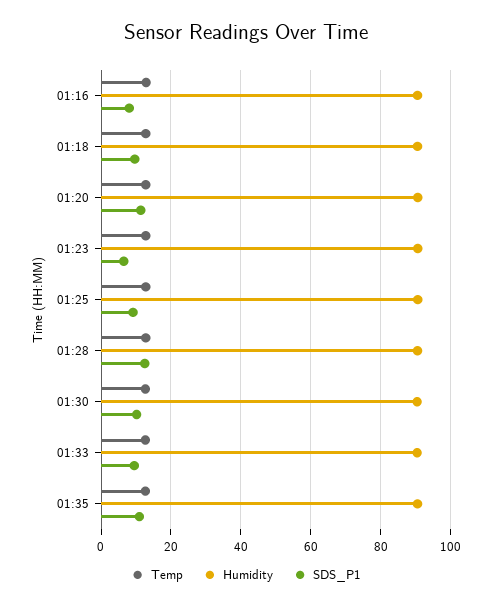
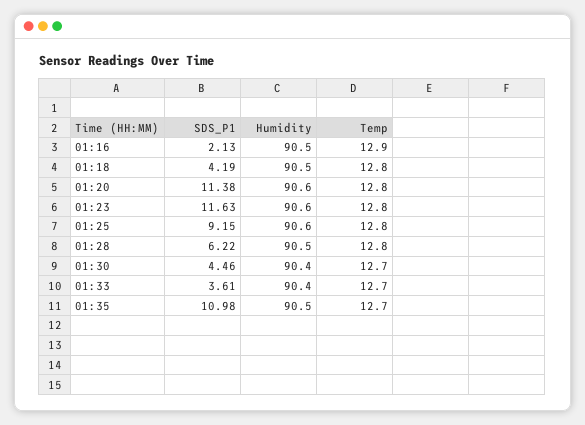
  {
    "Temp": {
      "01:16": 12.9,
      "01:18": 12.8,
      "01:20": 12.8,
      "01:23": 12.8,
      "01:25": 12.8,
      "01:28": 12.8,
      "01:30": 12.7,
      "01:33": 12.7,
      "01:35": 12.7
    },
    "Humidity": {
      "01:16": 90.5,
      "01:18": 90.5,
      "01:20": 90.6,
      "01:23": 90.6,
      "01:25": 90.6,
      "01:28": 90.5,
      "01:30": 90.4,
      "01:33": 90.4,
      "01:35": 90.5
    },
    "SDS_P1": {
-     "01:16": 8,
+     "01:16": 2.13,
-     "01:18": 10,
+     "01:18": 4.19,
      "01:20": 11.38,
-     "01:23": 6,
+     "01:23": 11.63,
      "01:25": 9.15,
-     "01:28": 12,
+     "01:28": 6.22,
-     "01:30": 10,
+     "01:30": 4.46,
-     "01:33": 10,
+     "01:33": 3.61,
      "01:35": 10.98
    }
  }

